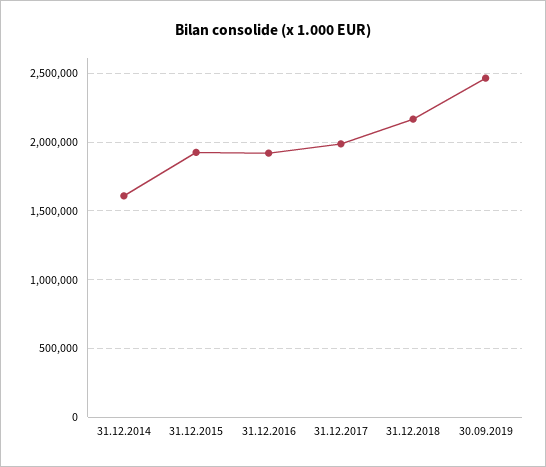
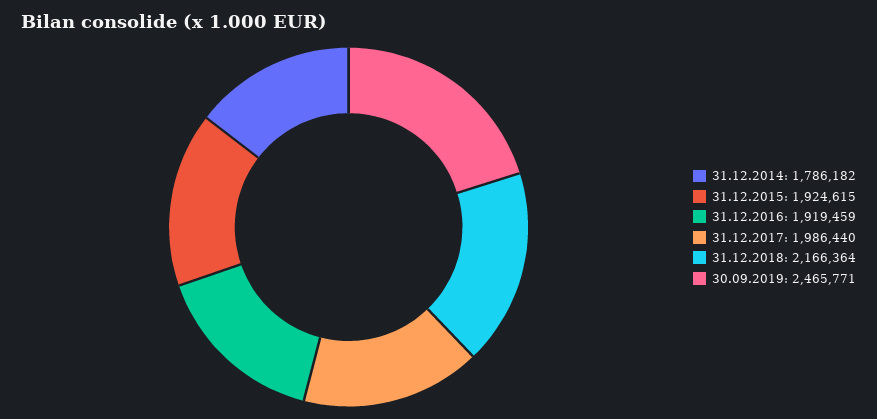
  {
-   "31.12.2014": 1600000,
+   "31.12.2014": 1786182,
    "31.12.2015": 1924615,
    "31.12.2016": 1919459,
    "31.12.2017": 1986440,
    "31.12.2018": 2166364,
    "30.09.2019": 2465771
  }

